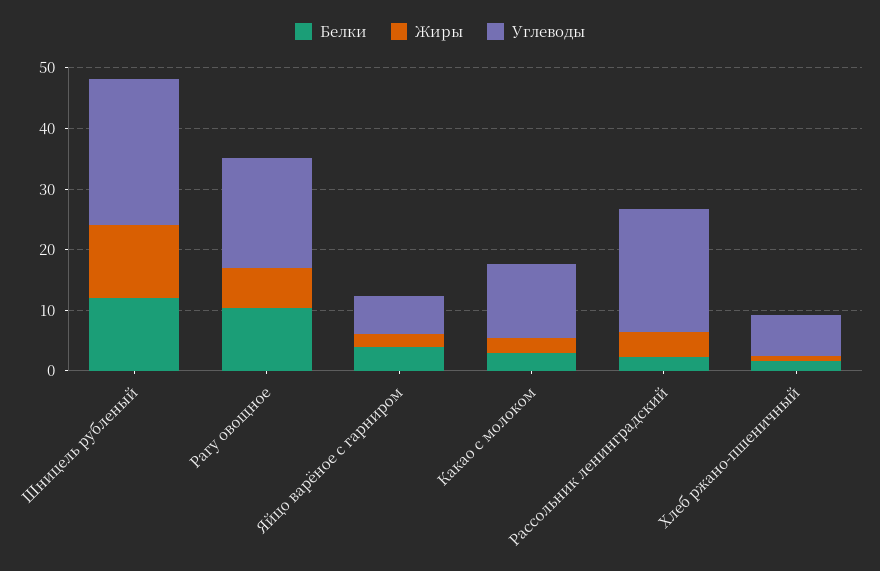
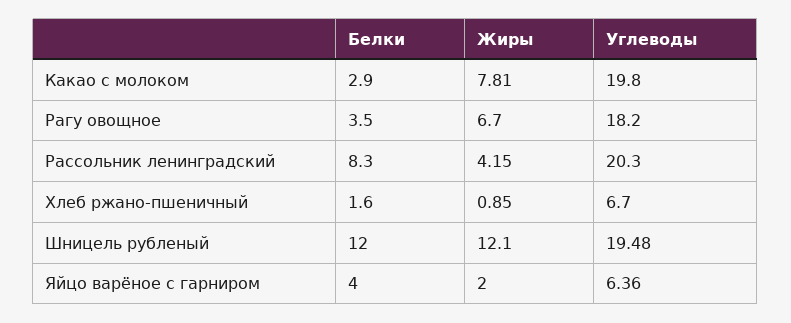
  {
    "Белки": {
      "Шницель рубленый": 12,
-     "Рагу овощное": 10,
+     "Рагу овощное": 3.5,
      "Яйцо варёное с гарниром": 4,
      "Какао с молоком": 2.9,
-     "Рассольник ленинградский": 2,
+     "Рассольник ленинградский": 8.3,
      "Хлеб ржано-пшеничный": 1.6
    },
    "Жиры": {
      "Шницель рубленый": 12.1,
      "Рагу овощное": 6.7,
      "Яйцо варёное с гарниром": 2,
-     "Какао с молоком": 2,
+     "Какао с молоком": 7.81,
      "Рассольник ленинградский": 4.15,
      "Хлеб ржано-пшеничный": 0.85
    },
    "Углеводы": {
-     "Шницель рубленый": 24,
+     "Шницель рубленый": 19.48,
      "Рагу овощное": 18.2,
      "Яйцо варёное с гарниром": 6.36,
-     "Какао с молоком": 12,
+     "Какао с молоком": 19.8,
      "Рассольник ленинградский": 20.3,
      "Хлеб ржано-пшеничный": 6.7
    }
  }

